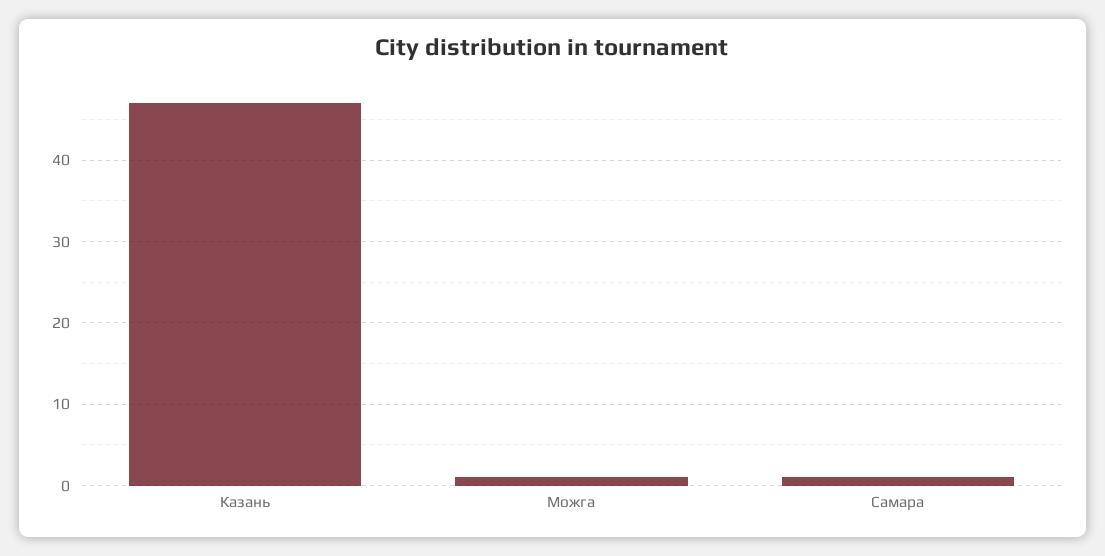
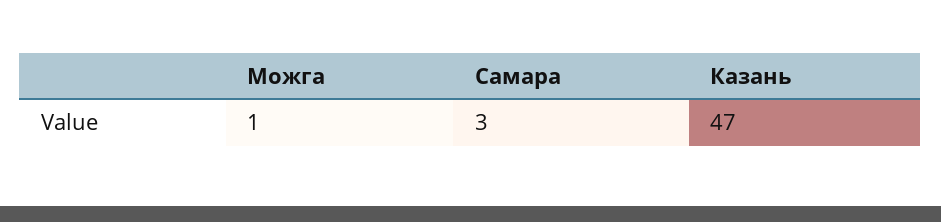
  {
    "Казань": 47,
    "Можга": 1,
-   "Самара": 1
+   "Самара": 3
  }

